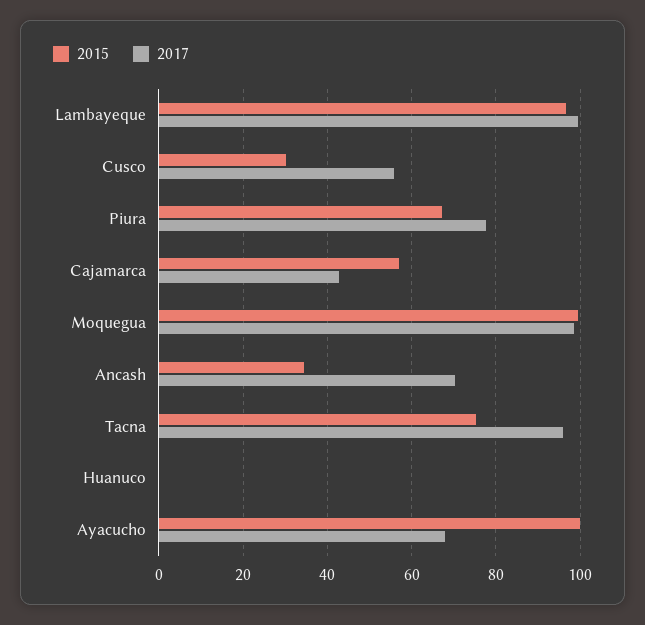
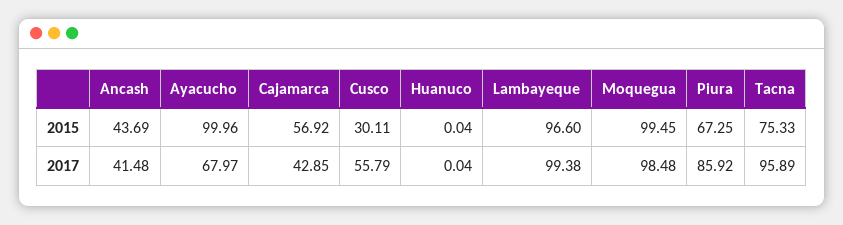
  {
    "2015": {
      "Lambayeque": 96.6,
      "Cusco": 30.11,
      "Piura": 67.25,
      "Cajamarca": 56.92,
      "Moquegua": 99.45,
-     "Ancash": 34,
+     "Ancash": 43.69,
      "Tacna": 75.33,
      "Huanuco": 0.04,
      "Ayacucho": 99.96
    },
    "2017": {
      "Lambayeque": 99.38,
      "Cusco": 55.79,
-     "Piura": 78,
+     "Piura": 85.92,
      "Cajamarca": 42.85,
      "Moquegua": 98.48,
-     "Ancash": 70,
+     "Ancash": 41.48,
      "Tacna": 95.89,
      "Huanuco": 0.04,
      "Ayacucho": 67.97
    }
  }

